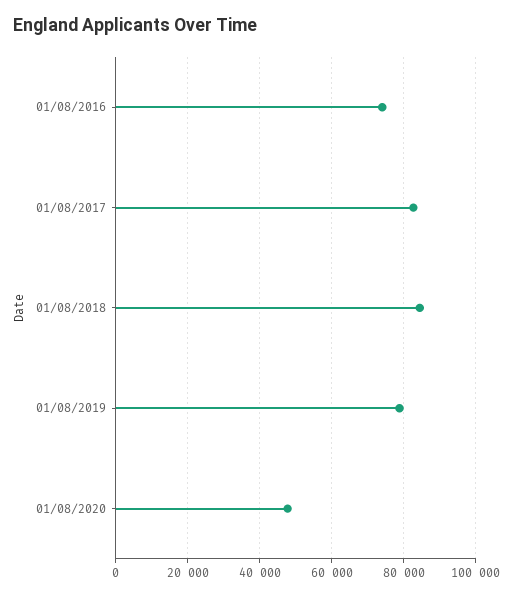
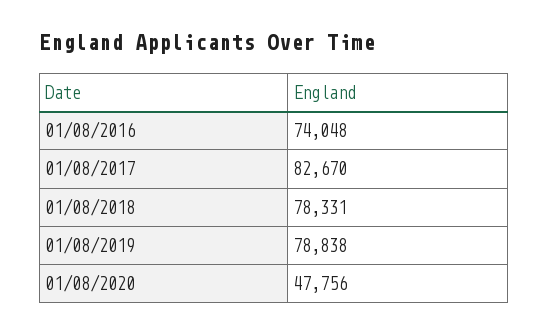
  {
    "01/08/2016": 74048,
    "01/08/2017": 82670,
-   "01/08/2018": 84000,
+   "01/08/2018": 78331,
    "01/08/2019": 78838,
    "01/08/2020": 47756
  }

